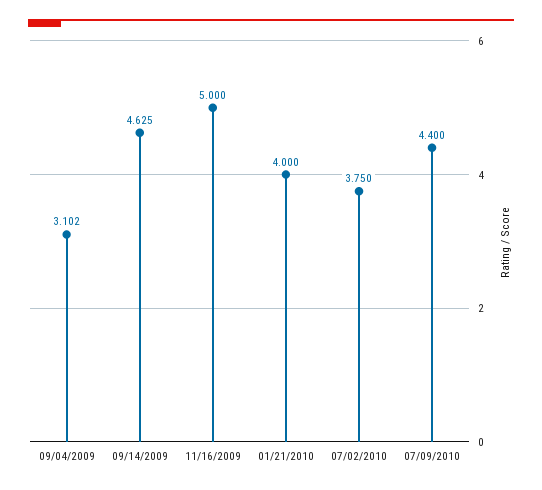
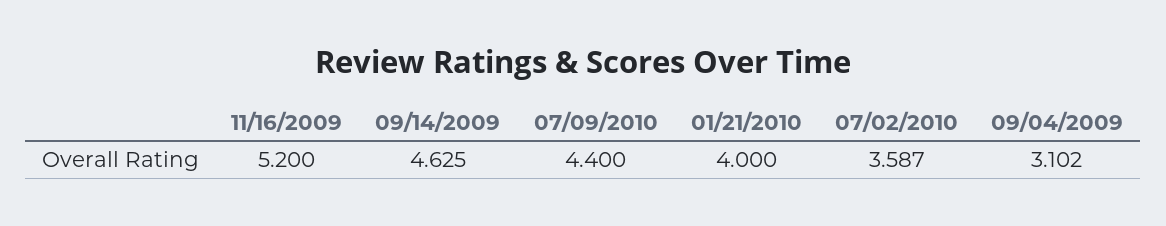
  {
    "09/04/2009": 3.102,
    "09/14/2009": 4.625,
-   "11/16/2009": 5,
+   "11/16/2009": 5.2,
    "01/21/2010": 4,
-   "07/02/2010": 3.75,
+   "07/02/2010": 3.587,
    "07/09/2010": 4.4
  }

